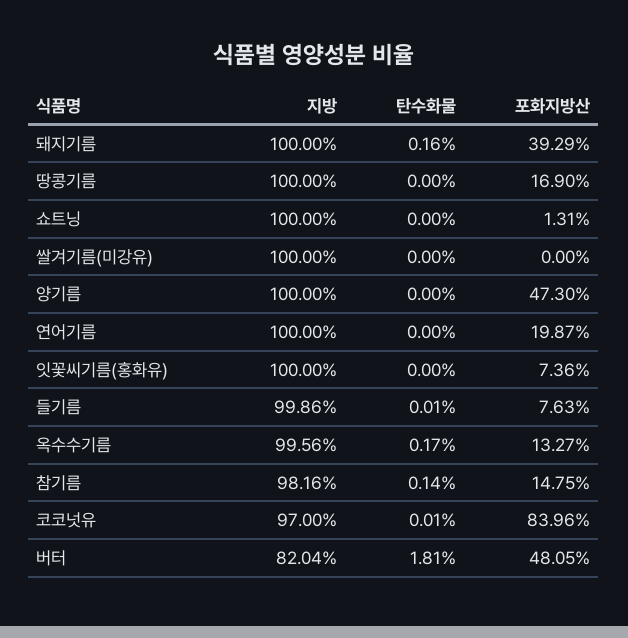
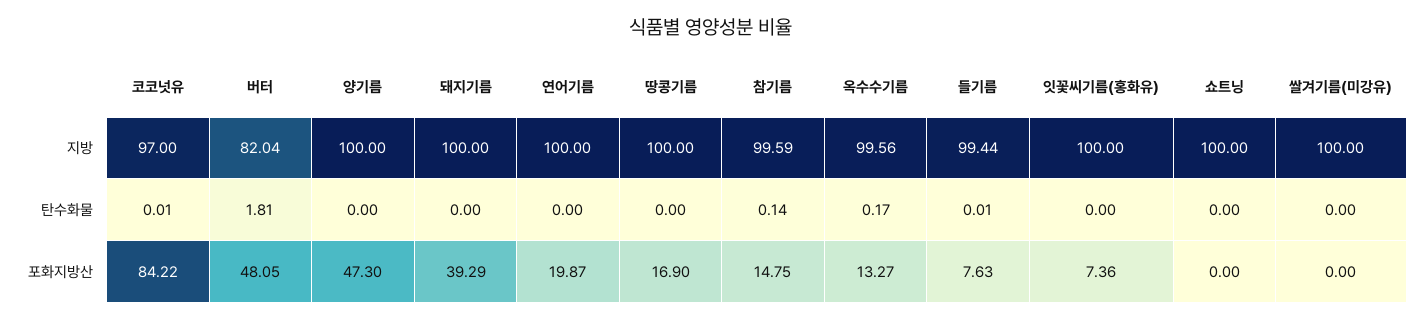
  {
    "지방": {
      "돼지기름": 100,
      "땅콩기름": 100,
      "쇼트닝": 100,
      "쌀겨기름(미강유)": 100,
      "양기름": 100,
      "연어기름": 100,
      "잇꽃씨기름(홍화유)": 100,
-     "들기름": 99.86,
+     "들기름": 99.44,
      "옥수수기름": 99.56,
-     "참기름": 98.16,
+     "참기름": 99.59,
      "코코넛유": 97,
      "버터": 82.04
    },
    "탄수화물": {
-     "돼지기름": 0.16,
+     "돼지기름": 0,
      "땅콩기름": 0,
      "쇼트닝": 0,
      "쌀겨기름(미강유)": 0,
      "양기름": 0,
      "연어기름": 0,
      "잇꽃씨기름(홍화유)": 0,
      "들기름": 0.01,
      "옥수수기름": 0.17,
      "참기름": 0.14,
      "코코넛유": 0.01,
      "버터": 1.81
    },
    "포화지방산": {
      "돼지기름": 39.29,
      "땅콩기름": 16.9,
-     "쇼트닝": 1.31,
+     "쇼트닝": 0,
      "쌀겨기름(미강유)": 0,
      "양기름": 47.3,
      "연어기름": 19.87,
      "잇꽃씨기름(홍화유)": 7.36,
      "들기름": 7.63,
      "옥수수기름": 13.27,
      "참기름": 14.75,
-     "코코넛유": 83.96,
+     "코코넛유": 84.22,
      "버터": 48.05
    }
  }

